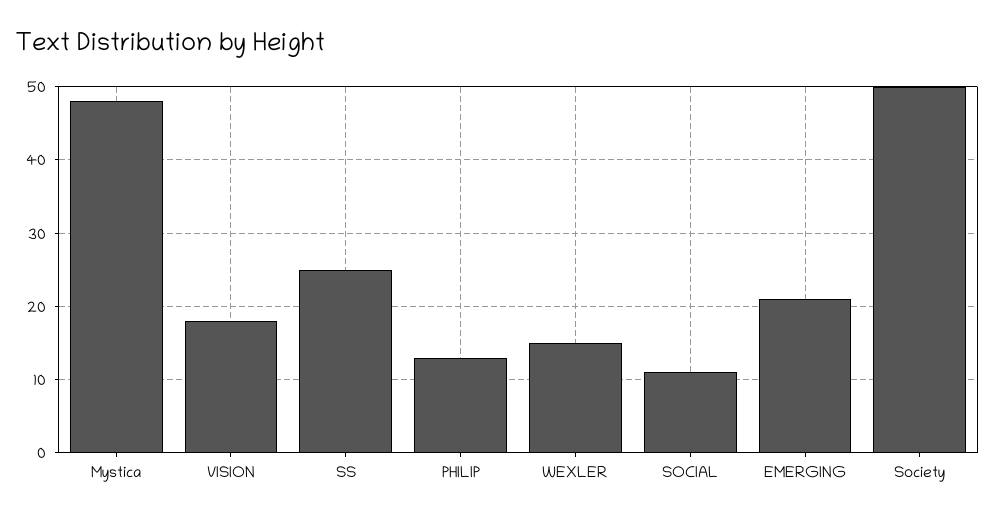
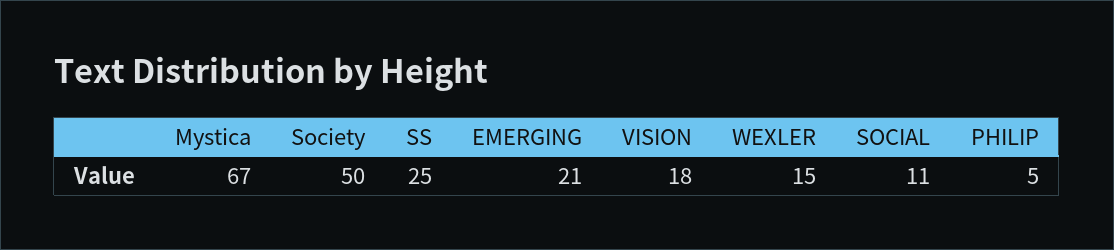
  {
-   "Mystica": 48,
+   "Mystica": 67,
    "VISION": 18,
    "SS": 25,
-   "PHILIP": 13,
+   "PHILIP": 5,
    "WEXLER": 15,
    "SOCIAL": 11,
    "EMERGING": 21,
    "Society": 50
  }

